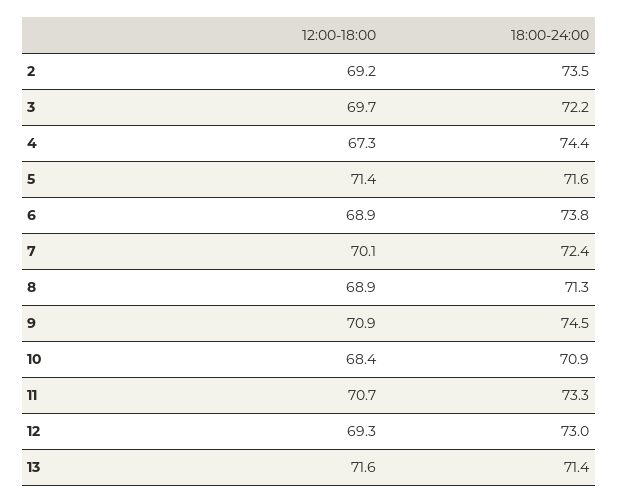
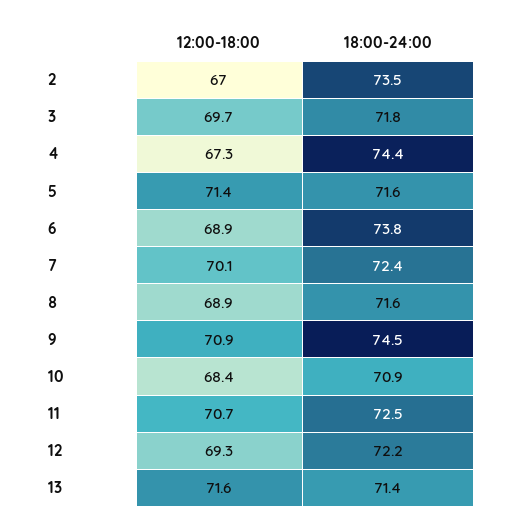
  {
    "12:00-18:00": {
-     "2": 69.2,
+     "2": 67,
      "3": 69.7,
      "4": 67.3,
      "5": 71.4,
      "6": 68.9,
      "7": 70.1,
      "8": 68.9,
      "9": 70.9,
      "10": 68.4,
      "11": 70.7,
      "12": 69.3,
      "13": 71.6
    },
    "18:00-24:00": {
      "2": 73.5,
-     "3": 72.2,
+     "3": 71.8,
      "4": 74.4,
      "5": 71.6,
      "6": 73.8,
      "7": 72.4,
-     "8": 71.3,
+     "8": 71.6,
      "9": 74.5,
      "10": 70.9,
-     "11": 73.3,
+     "11": 72.5,
-     "12": 73,
+     "12": 72.2,
      "13": 71.4
    }
  }

